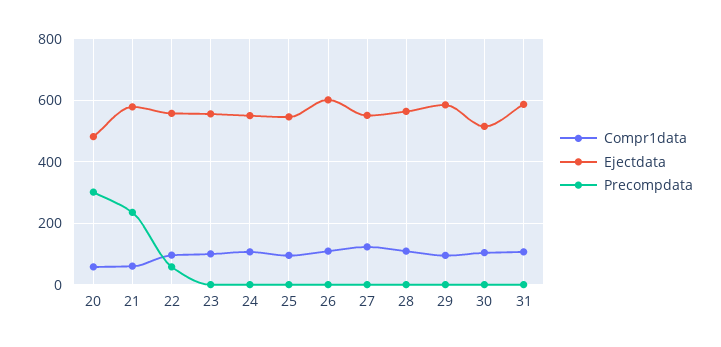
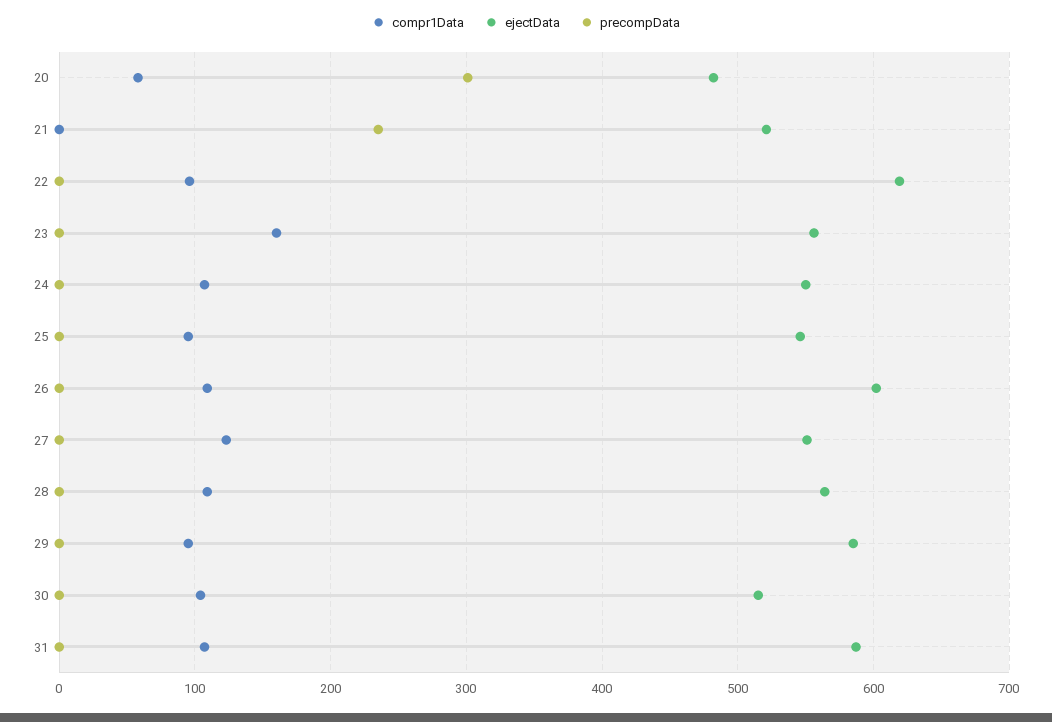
  {
    "Compr1data": {
      "20": 60,
-     "21": 60,
+     "21": 0,
      "22": 100,
-     "23": 100,
+     "23": 160,
      "24": 110,
      "25": 100,
      "26": 110,
      "27": 120,
      "28": 110,
      "29": 100,
      "30": 100,
      "31": 110
    },
    "Ejectdata": {
      "20": 480,
-     "21": 580,
+     "21": 520,
-     "22": 560,
+     "22": 620,
      "23": 560,
      "24": 550,
      "25": 550,
      "26": 600,
      "27": 550,
      "28": 560,
      "29": 590,
      "30": 520,
      "31": 590
    },
    "Precompdata": {
      "20": 300,
      "21": 240,
-     "22": 60,
+     "22": 0,
      "23": 0,
      "24": 0,
      "25": 0,
      "26": 0,
      "27": 0,
      "28": 0,
      "29": 0,
      "30": 0,
      "31": 0
    }
  }

